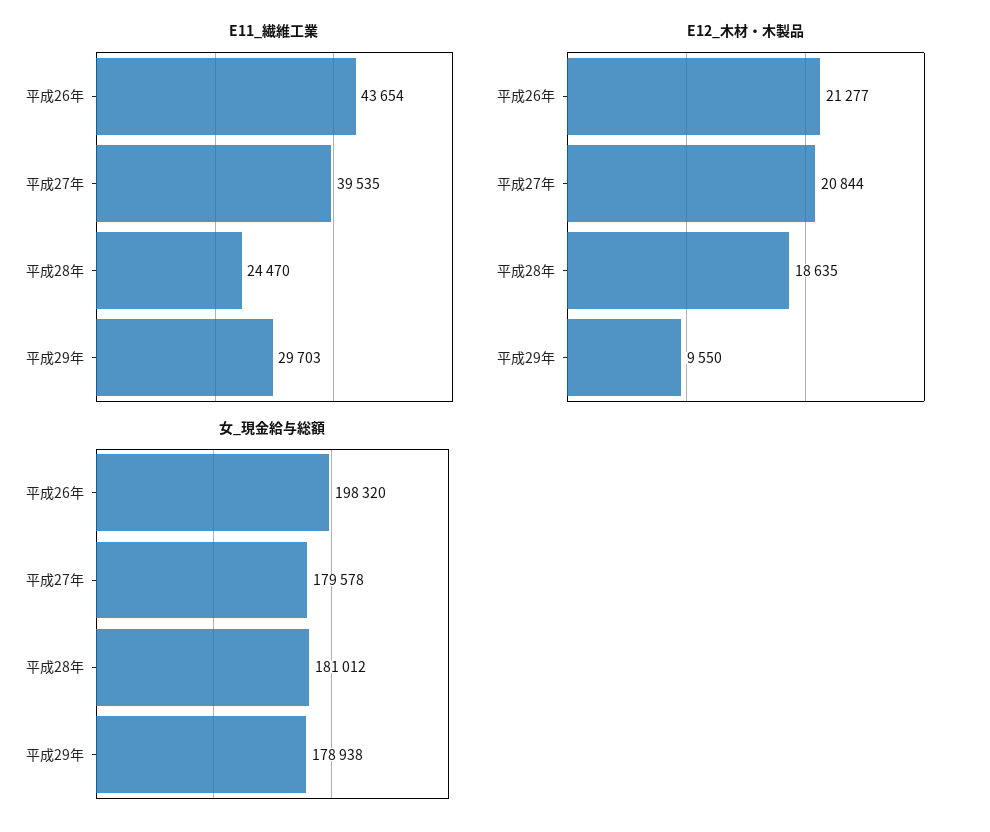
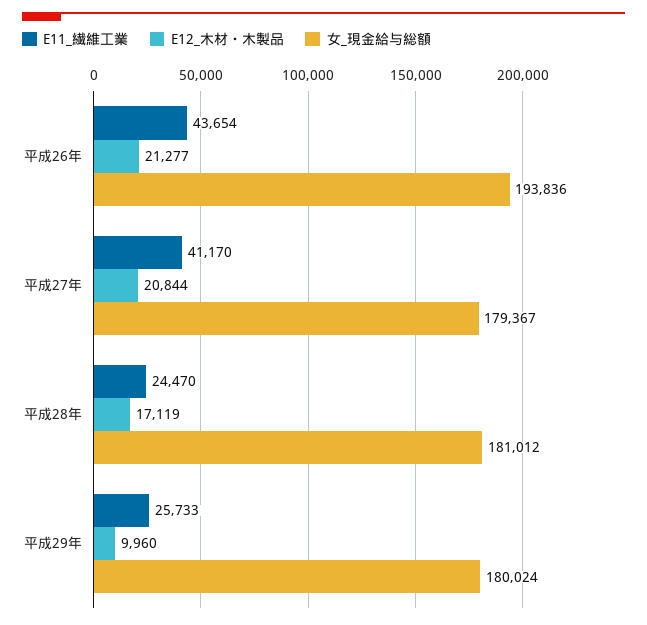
  {
    "E11_繊維工業": {
      "平成26年": 43654,
-     "平成27年": 39535,
+     "平成27年": 41170,
      "平成28年": 24470,
-     "平成29年": 29703
+     "平成29年": 25733
    },
    "E12_木材・木製品": {
      "平成26年": 21277,
      "平成27年": 20844,
-     "平成28年": 18635,
+     "平成28年": 17119,
-     "平成29年": 9550
+     "平成29年": 9960
    },
    "女_現金給与総額": {
-     "平成26年": 198320,
+     "平成26年": 193836,
-     "平成27年": 179578,
+     "平成27年": 179367,
      "平成28年": 181012,
-     "平成29年": 178938
+     "平成29年": 180024
    }
  }

